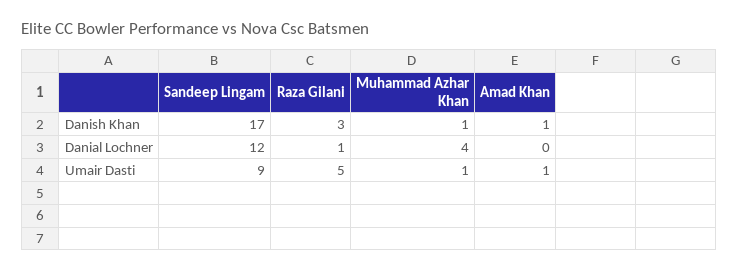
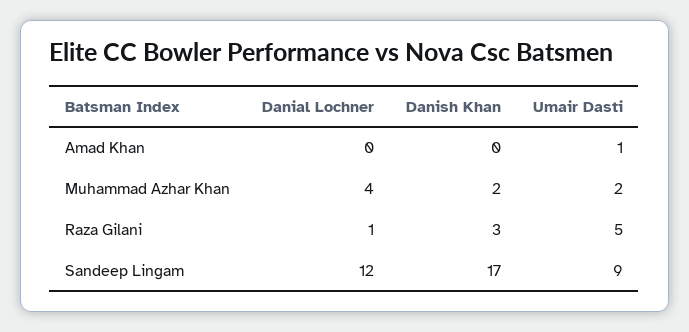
  {
    "Sandeep Lingam": {
      "Danish Khan": 17,
      "Danial Lochner": 12,
      "Umair Dasti": 9
    },
    "Raza Gilani": {
      "Danish Khan": 3,
      "Danial Lochner": 1,
      "Umair Dasti": 5
    },
    "Muhammad Azhar Khan": {
-     "Danish Khan": 1,
+     "Danish Khan": 2,
      "Danial Lochner": 4,
-     "Umair Dasti": 1
+     "Umair Dasti": 2
    },
    "Amad Khan": {
-     "Danish Khan": 1,
+     "Danish Khan": 0,
      "Danial Lochner": 0,
      "Umair Dasti": 1
    }
  }

